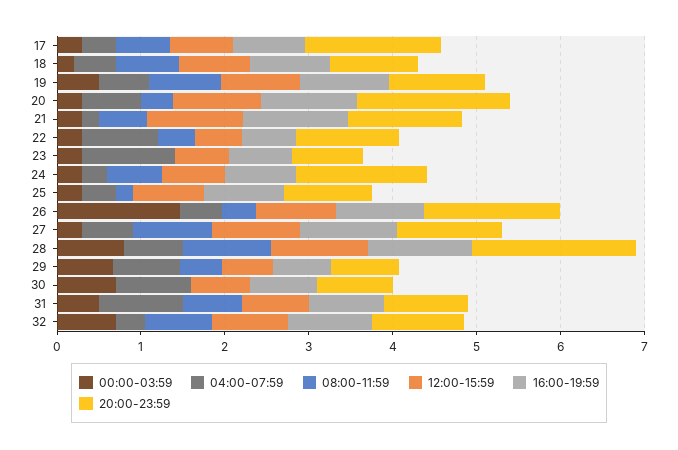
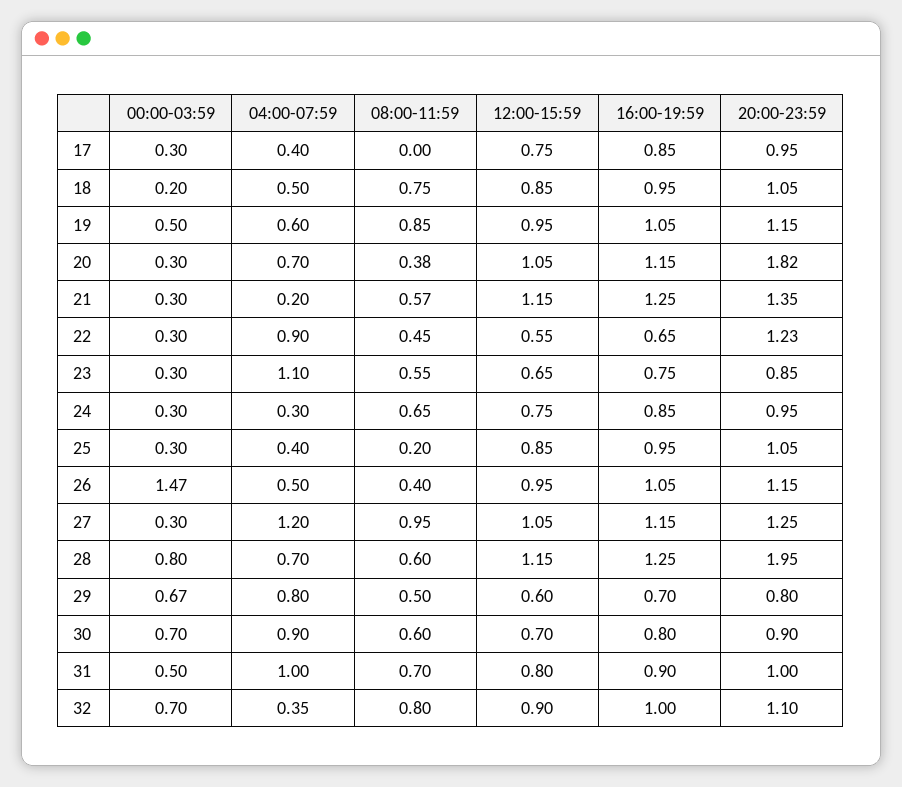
  {
    "00:00-03:59": {
      "17": 0.3,
      "18": 0.2,
      "19": 0.5,
      "20": 0.3,
      "21": 0.3,
      "22": 0.3,
      "23": 0.3,
      "24": 0.3,
      "25": 0.3,
      "26": 1.47,
      "27": 0.3,
      "28": 0.8,
      "29": 0.67,
      "30": 0.7,
      "31": 0.5,
      "32": 0.7
    },
    "04:00-07:59": {
      "17": 0.4,
      "18": 0.5,
      "19": 0.6,
      "20": 0.7,
      "21": 0.2,
      "22": 0.9,
      "23": 1.1,
      "24": 0.3,
      "25": 0.4,
      "26": 0.5,
-     "27": 0.6,
+     "27": 1.2,
      "28": 0.7,
      "29": 0.8,
      "30": 0.9,
      "31": 1,
      "32": 0.35
    },
    "08:00-11:59": {
-     "17": 0.6,
+     "17": 0,
      "18": 0.75,
      "19": 0.85,
      "20": 0.38,
      "21": 0.57,
      "22": 0.45,
-     "23": 0,
+     "23": 0.55,
      "24": 0.65,
      "25": 0.2,
      "26": 0.4,
      "27": 0.95,
-     "28": 1,
+     "28": 0.6,
      "29": 0.5,
-     "30": 0,
+     "30": 0.6,
      "31": 0.7,
      "32": 0.8
    },
    "12:00-15:59": {
      "17": 0.75,
      "18": 0.85,
      "19": 0.95,
      "20": 1.05,
      "21": 1.15,
      "22": 0.55,
      "23": 0.65,
      "24": 0.75,
      "25": 0.85,
      "26": 0.95,
      "27": 1.05,
      "28": 1.15,
      "29": 0.6,
      "30": 0.7,
      "31": 0.8,
      "32": 0.9
    },
    "16:00-19:59": {
      "17": 0.85,
      "18": 0.95,
      "19": 1.05,
      "20": 1.15,
      "21": 1.25,
      "22": 0.65,
      "23": 0.75,
      "24": 0.85,
      "25": 0.95,
      "26": 1.05,
      "27": 1.15,
      "28": 1.25,
      "29": 0.7,
      "30": 0.8,
      "31": 0.9,
      "32": 1
    },
    "20:00-23:59": {
-     "17": 1.6,
+     "17": 0.95,
      "18": 1.05,
      "19": 1.15,
      "20": 1.82,
      "21": 1.35,
      "22": 1.23,
      "23": 0.85,
-     "24": 1.6,
+     "24": 0.95,
      "25": 1.05,
-     "26": 1.6,
+     "26": 1.15,
      "27": 1.25,
      "28": 1.95,
      "29": 0.8,
      "30": 0.9,
      "31": 1,
      "32": 1.1
    }
  }

